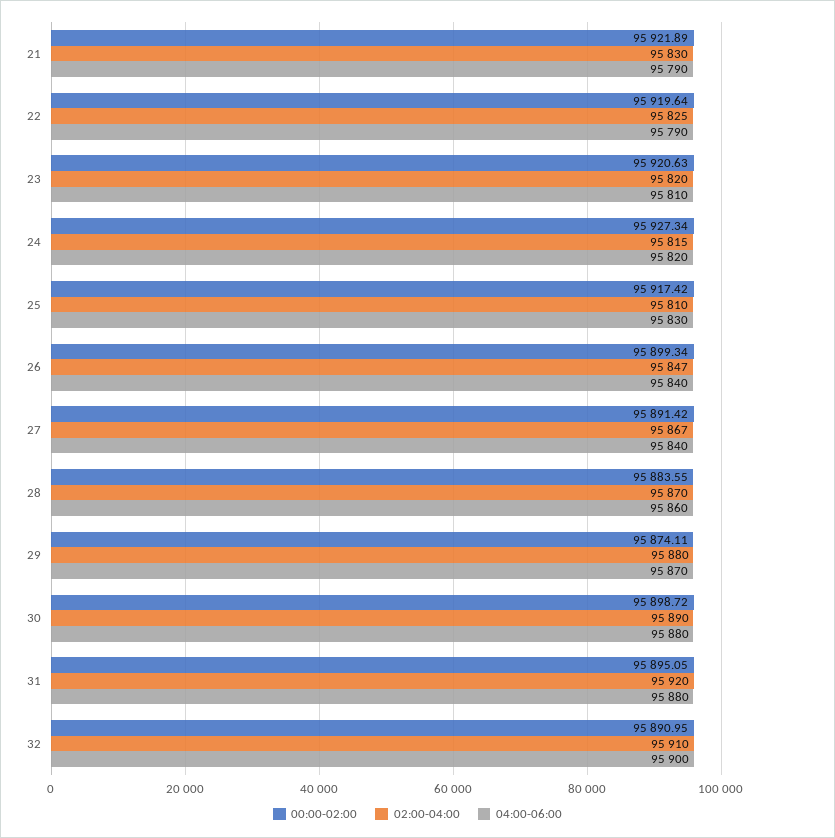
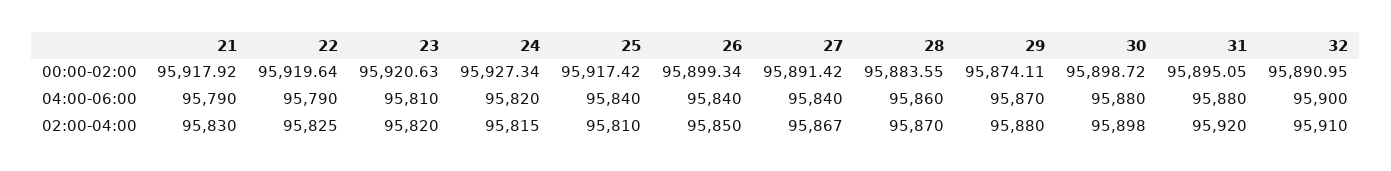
  {
    "00:00-02:00": {
-     "21": 95921.89,
+     "21": 95917.92,
      "22": 95919.64,
      "23": 95920.63,
      "24": 95927.34,
      "25": 95917.42,
      "26": 95899.34,
      "27": 95891.42,
      "28": 95883.55,
      "29": 95874.11,
      "30": 95898.72,
      "31": 95895.05,
      "32": 95890.95
    },
    "02:00-04:00": {
      "21": 95830,
      "22": 95825,
      "23": 95820,
      "24": 95815,
      "25": 95810,
-     "26": 95847,
+     "26": 95850,
      "27": 95867,
      "28": 95870,
      "29": 95880,
-     "30": 95890,
+     "30": 95898,
      "31": 95920,
      "32": 95910
    },
    "04:00-06:00": {
      "21": 95790,
      "22": 95790,
      "23": 95810,
      "24": 95820,
-     "25": 95830,
+     "25": 95840,
      "26": 95840,
      "27": 95840,
      "28": 95860,
      "29": 95870,
      "30": 95880,
      "31": 95880,
      "32": 95900
    }
  }

